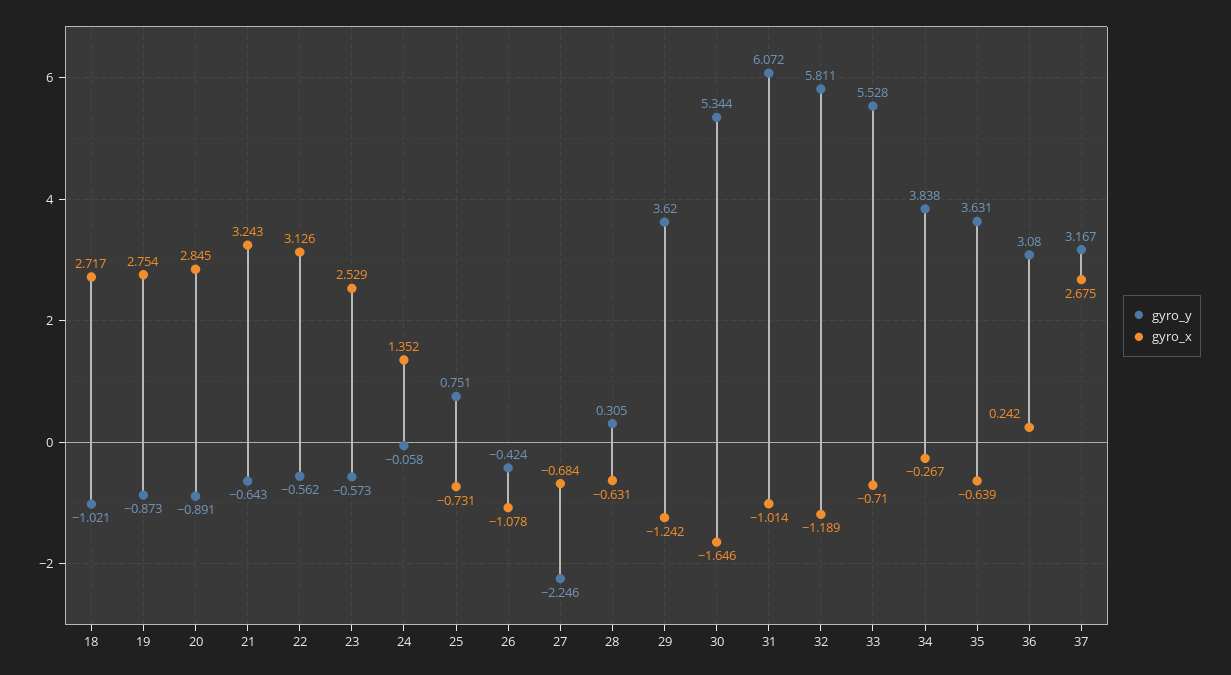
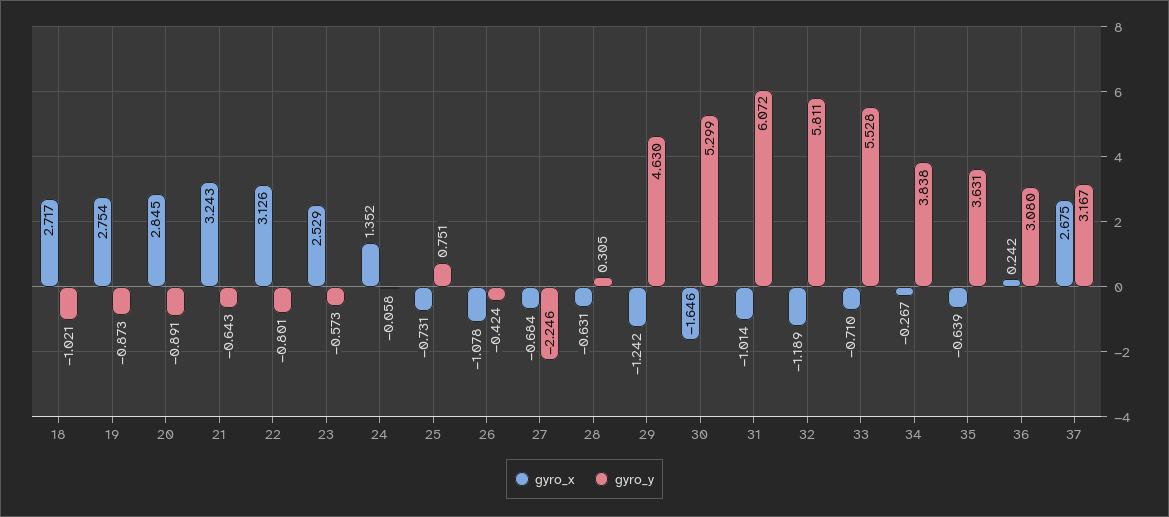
  {
    "gyro_y": {
      "18": -1.021,
      "19": -0.873,
      "20": -0.891,
      "21": -0.643,
-     "22": -0.562,
+     "22": -0.801,
      "23": -0.573,
      "24": -0.058,
      "25": 0.751,
      "26": -0.424,
      "27": -2.246,
      "28": 0.305,
-     "29": 3.62,
+     "29": 4.63,
-     "30": 5.344,
+     "30": 5.299,
      "31": 6.072,
      "32": 5.811,
      "33": 5.528,
      "34": 3.838,
      "35": 3.631,
      "36": 3.08,
      "37": 3.167
    },
    "gyro_x": {
      "18": 2.717,
      "19": 2.754,
      "20": 2.845,
      "21": 3.243,
      "22": 3.126,
      "23": 2.529,
      "24": 1.352,
      "25": -0.731,
      "26": -1.078,
      "27": -0.684,
      "28": -0.631,
      "29": -1.242,
      "30": -1.646,
      "31": -1.014,
      "32": -1.189,
      "33": -0.71,
      "34": -0.267,
      "35": -0.639,
      "36": 0.242,
      "37": 2.675
    }
  }

